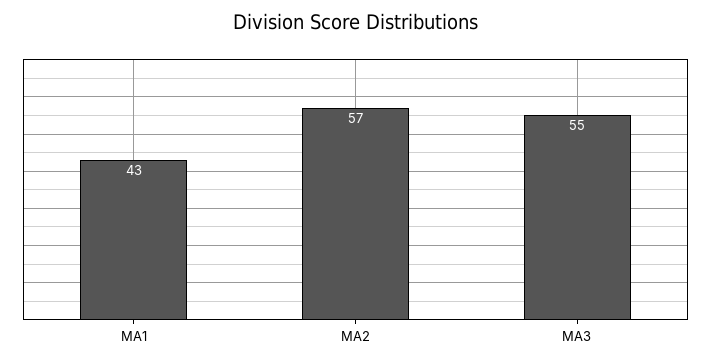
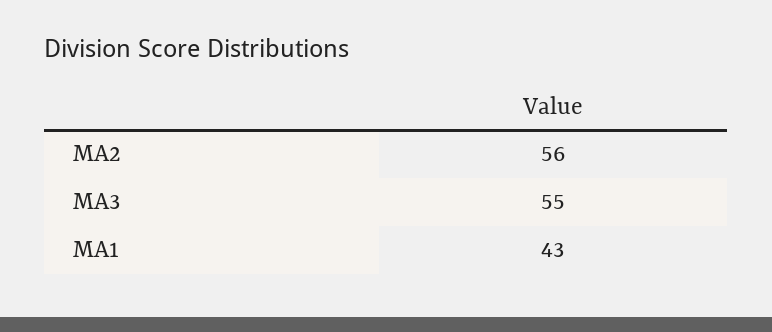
  {
    "MA1": 43,
-   "MA2": 57,
+   "MA2": 56,
    "MA3": 55
  }

